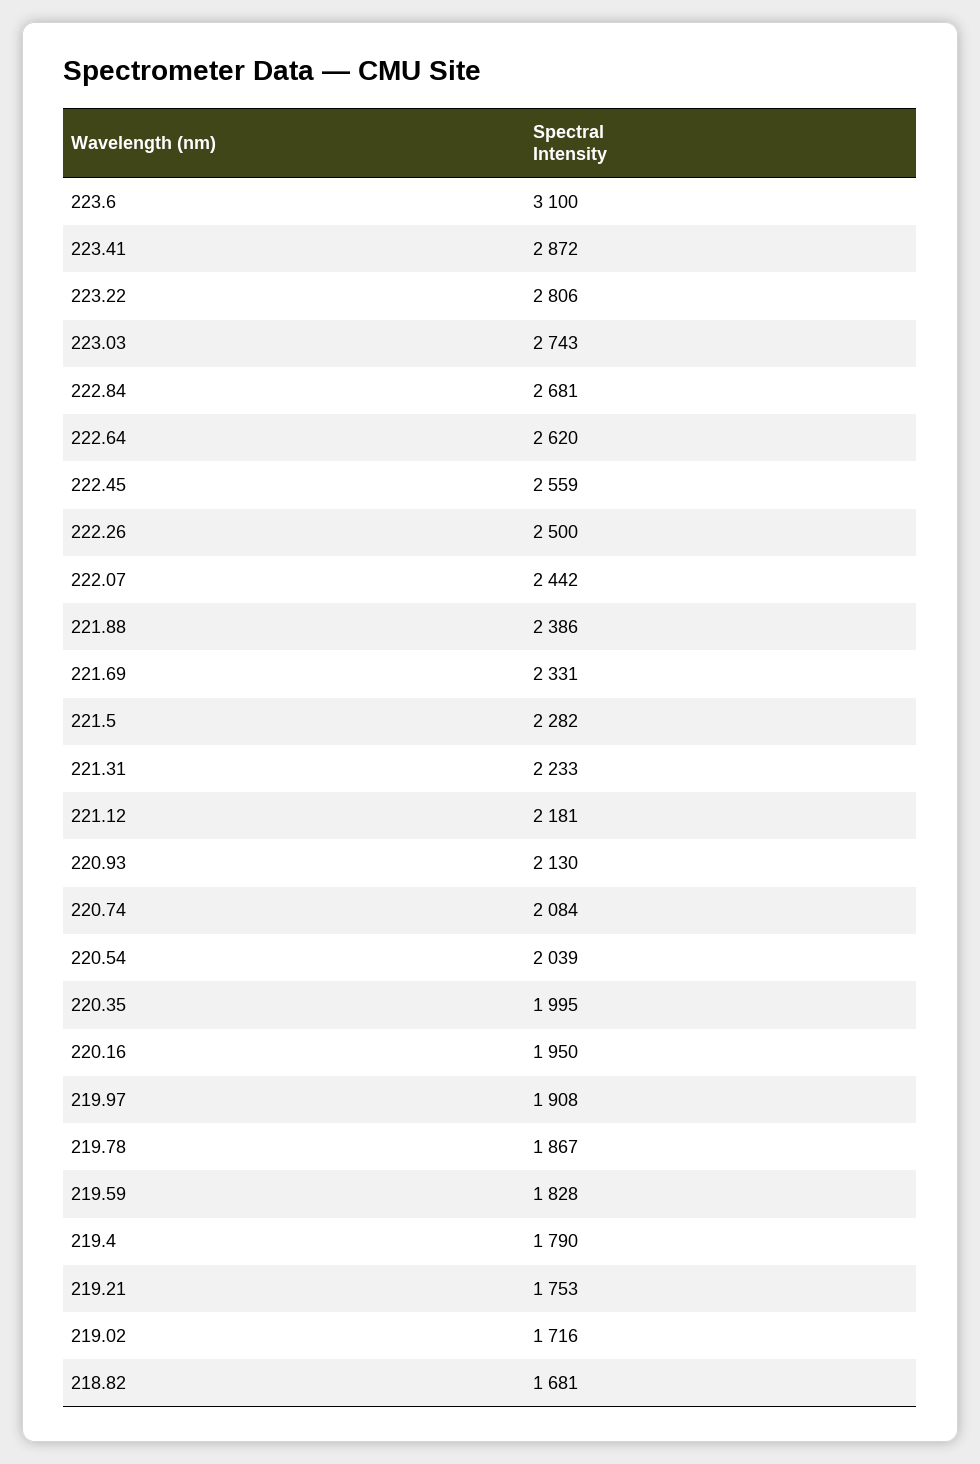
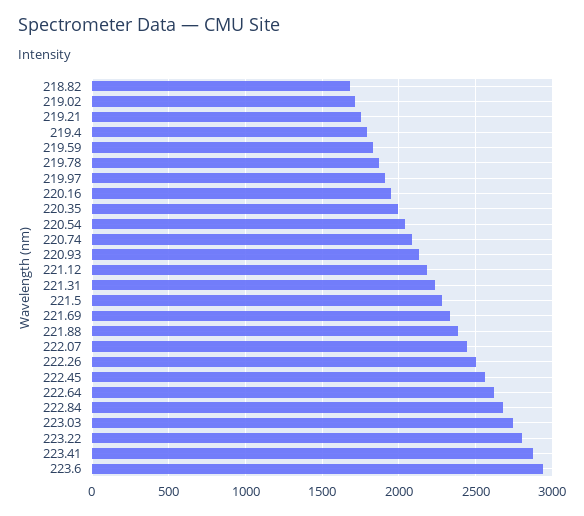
  {
-   "223.6": 3100,
+   "223.6": 2950,
    "223.41": 2872,
    "223.22": 2806,
    "223.03": 2743,
    "222.84": 2681,
    "222.64": 2620,
    "222.45": 2559,
    "222.26": 2500,
    "222.07": 2442,
    "221.88": 2386,
    "221.69": 2331,
    "221.5": 2282,
    "221.31": 2233,
    "221.12": 2181,
    "220.93": 2130,
    "220.74": 2084,
    "220.54": 2039,
    "220.35": 1995,
    "220.16": 1950,
    "219.97": 1908,
    "219.78": 1867,
    "219.59": 1828,
    "219.4": 1790,
    "219.21": 1753,
    "219.02": 1716,
    "218.82": 1681
  }

